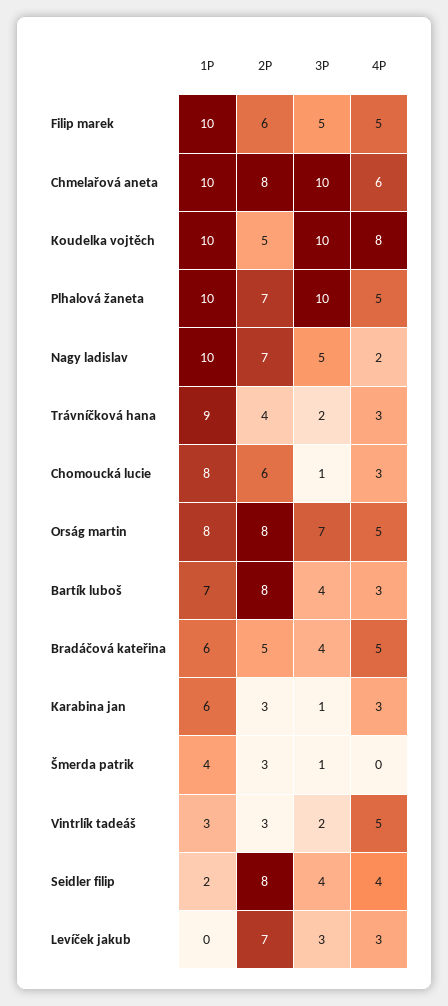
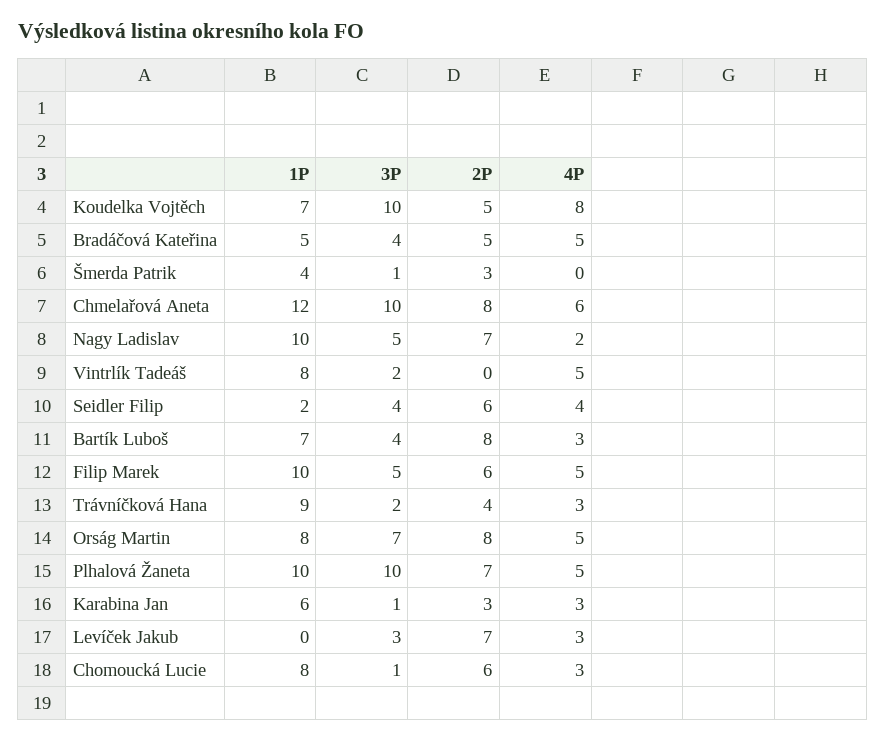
  {
    "1P": {
      "Filip marek": 10,
-     "Chmelařová aneta": 10,
+     "Chmelařová aneta": 12,
-     "Koudelka vojtěch": 10,
+     "Koudelka vojtěch": 7,
      "Plhalová žaneta": 10,
      "Nagy ladislav": 10,
      "Trávníčková hana": 9,
      "Chomoucká lucie": 8,
      "Orság martin": 8,
      "Bartík luboš": 7,
-     "Bradáčová kateřina": 6,
+     "Bradáčová kateřina": 5,
      "Karabina jan": 6,
      "Šmerda patrik": 4,
-     "Vintrlík tadeáš": 3,
+     "Vintrlík tadeáš": 8,
      "Seidler filip": 2,
      "Levíček jakub": 0
    },
    "2P": {
      "Filip marek": 6,
      "Chmelařová aneta": 8,
      "Koudelka vojtěch": 5,
      "Plhalová žaneta": 7,
      "Nagy ladislav": 7,
      "Trávníčková hana": 4,
      "Chomoucká lucie": 6,
      "Orság martin": 8,
      "Bartík luboš": 8,
      "Bradáčová kateřina": 5,
      "Karabina jan": 3,
      "Šmerda patrik": 3,
-     "Vintrlík tadeáš": 3,
+     "Vintrlík tadeáš": 0,
-     "Seidler filip": 8,
+     "Seidler filip": 6,
      "Levíček jakub": 7
    },
    "3P": {
      "Filip marek": 5,
      "Chmelařová aneta": 10,
      "Koudelka vojtěch": 10,
      "Plhalová žaneta": 10,
      "Nagy ladislav": 5,
      "Trávníčková hana": 2,
      "Chomoucká lucie": 1,
      "Orság martin": 7,
      "Bartík luboš": 4,
      "Bradáčová kateřina": 4,
      "Karabina jan": 1,
      "Šmerda patrik": 1,
      "Vintrlík tadeáš": 2,
      "Seidler filip": 4,
      "Levíček jakub": 3
    },
    "4P": {
      "Filip marek": 5,
      "Chmelařová aneta": 6,
      "Koudelka vojtěch": 8,
      "Plhalová žaneta": 5,
      "Nagy ladislav": 2,
      "Trávníčková hana": 3,
      "Chomoucká lucie": 3,
      "Orság martin": 5,
      "Bartík luboš": 3,
      "Bradáčová kateřina": 5,
      "Karabina jan": 3,
      "Šmerda patrik": 0,
      "Vintrlík tadeáš": 5,
      "Seidler filip": 4,
      "Levíček jakub": 3
    }
  }

